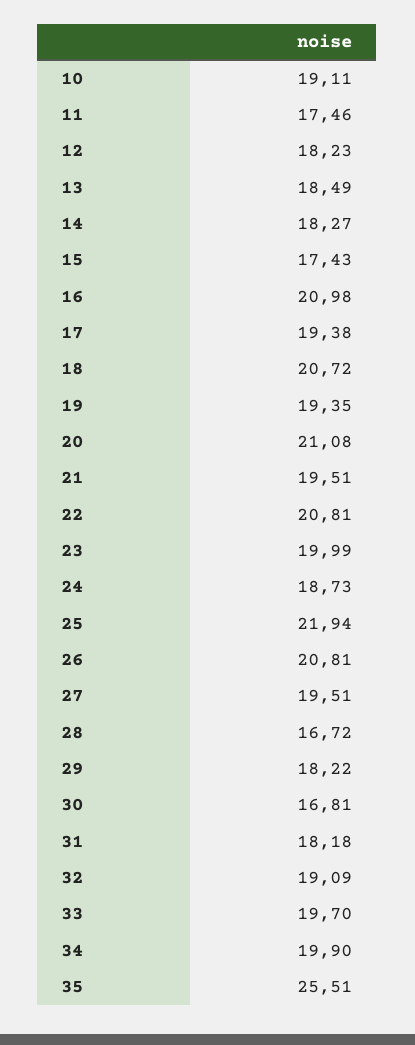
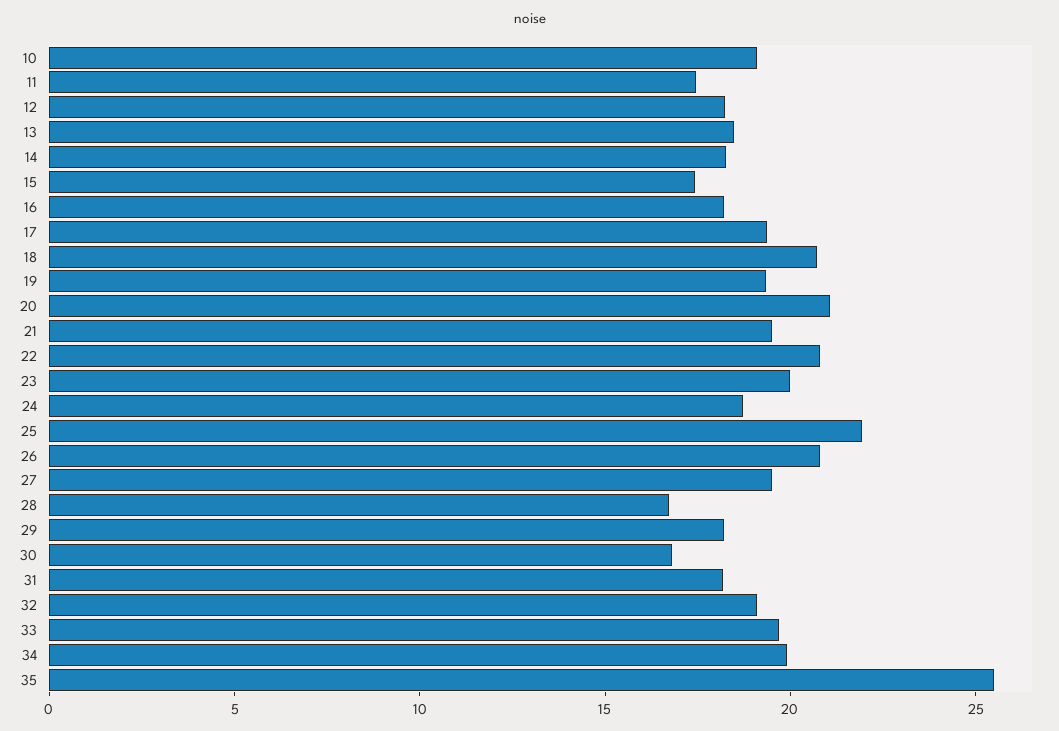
  {
    "10": 19.11,
    "11": 17.46,
    "12": 18.23,
    "13": 18.49,
    "14": 18.27,
    "15": 17.43,
-   "16": 20.98,
+   "16": 18,
    "17": 19.38,
    "18": 20.72,
    "19": 19.35,
    "20": 21.08,
    "21": 19.51,
    "22": 20.81,
    "23": 19.99,
    "24": 18.73,
    "25": 21.94,
    "26": 20.81,
    "27": 19.51,
    "28": 16.72,
    "29": 18.22,
    "30": 16.81,
    "31": 18.18,
    "32": 19.09,
    "33": 19.7,
    "34": 19.9,
    "35": 25.51
  }

